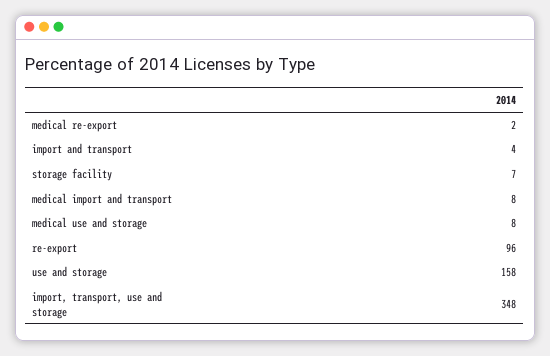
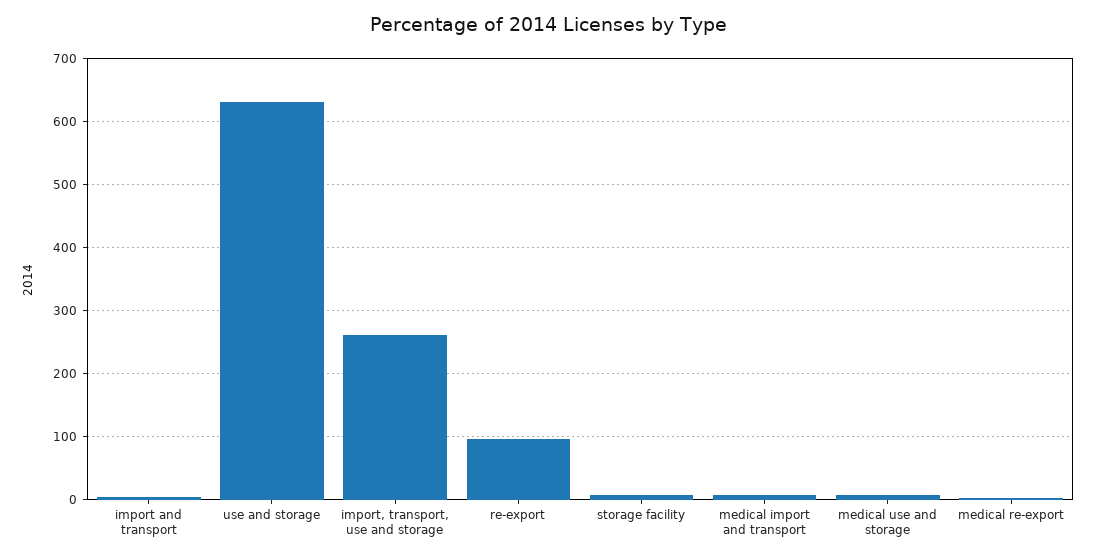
  {
    "medical re-export": 2,
    "import and transport": 4,
    "storage facility": 7,
    "medical import and transport": 8,
    "medical use and storage": 8,
    "re-export": 96,
-   "use and storage": 158,
+   "use and storage": 630,
-   "import, transport, use and storage": 348
+   "import, transport, use and storage": 260
  }

